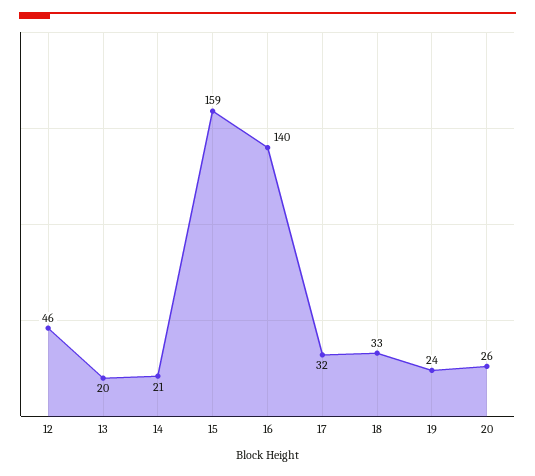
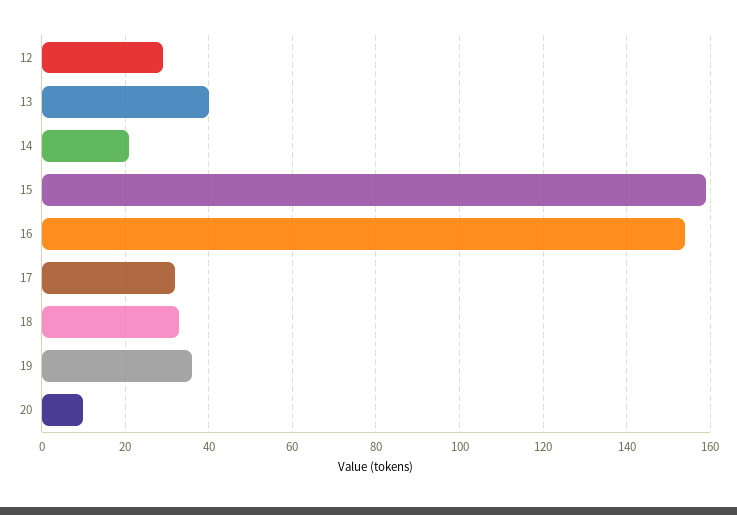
  {
-   "12": 46,
+   "12": 30,
-   "13": 20,
+   "13": 40,
    "14": 21,
    "15": 159,
-   "16": 140,
+   "16": 155,
    "17": 32,
    "18": 33,
-   "19": 24,
+   "19": 35,
-   "20": 26
+   "20": 10
  }

